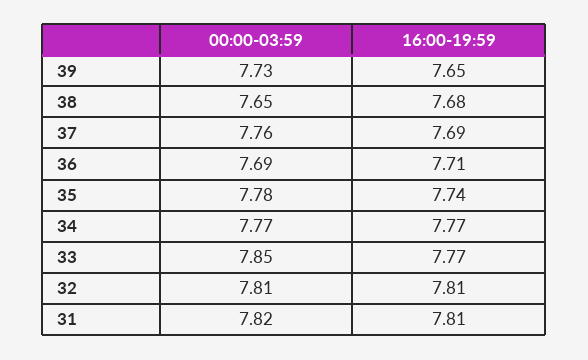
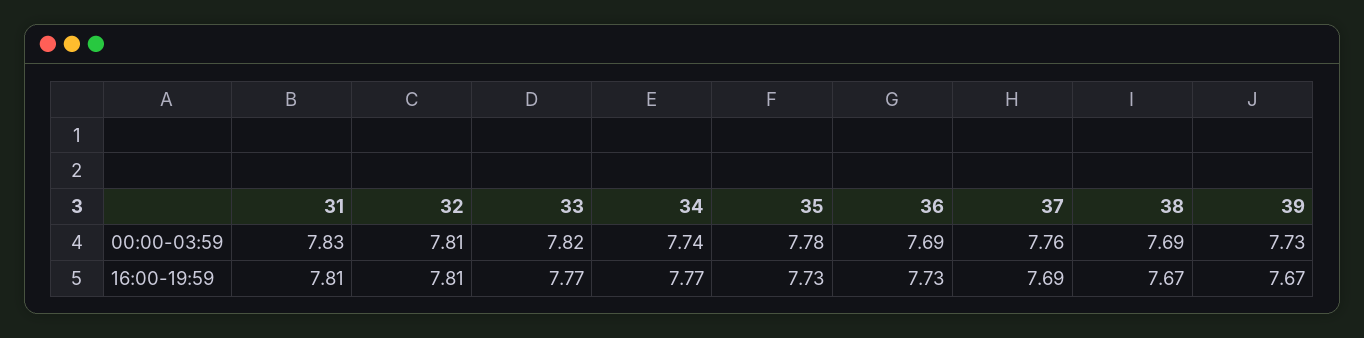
  {
    "00:00-03:59": {
      "39": 7.73,
-     "38": 7.65,
+     "38": 7.69,
      "37": 7.76,
      "36": 7.69,
      "35": 7.78,
-     "34": 7.77,
+     "34": 7.74,
-     "33": 7.85,
+     "33": 7.82,
      "32": 7.81,
-     "31": 7.82
+     "31": 7.83
    },
    "16:00-19:59": {
-     "39": 7.65,
+     "39": 7.67,
-     "38": 7.68,
+     "38": 7.67,
      "37": 7.69,
-     "36": 7.71,
+     "36": 7.73,
-     "35": 7.74,
+     "35": 7.73,
      "34": 7.77,
      "33": 7.77,
      "32": 7.81,
      "31": 7.81
    }
  }

